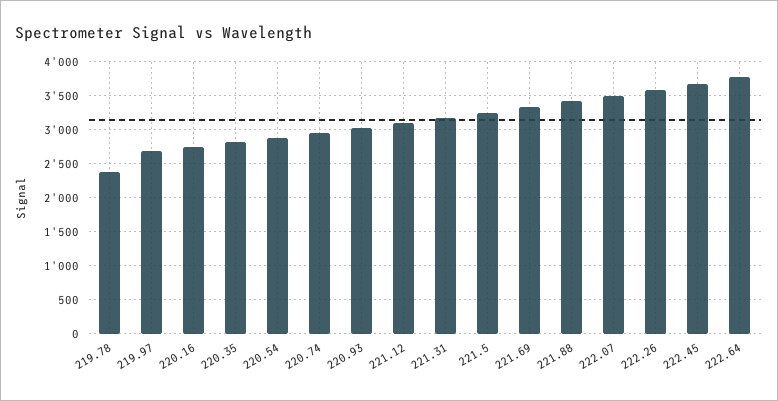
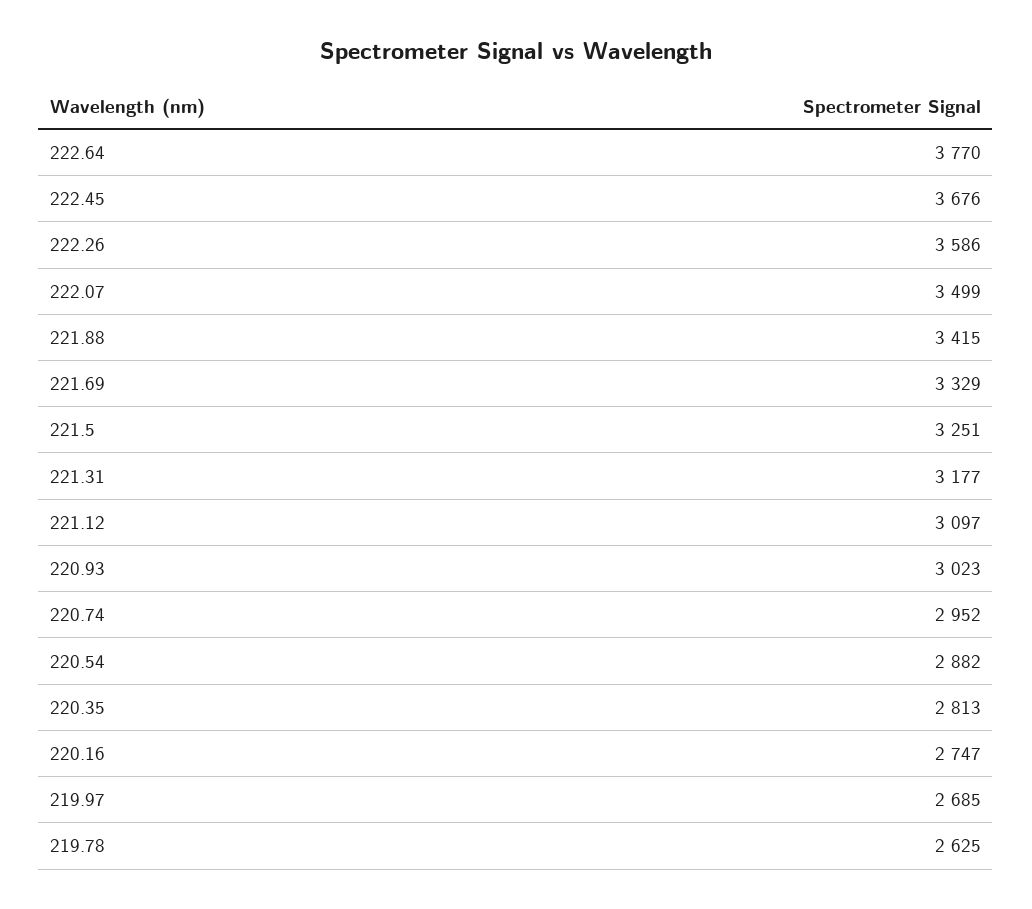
  {
-   "219.78": 2400,
+   "219.78": 2625,
    "219.97": 2685,
    "220.16": 2747,
    "220.35": 2813,
    "220.54": 2882,
    "220.74": 2952,
    "220.93": 3023,
    "221.12": 3097,
    "221.31": 3177,
    "221.5": 3251,
    "221.69": 3329,
    "221.88": 3415,
    "222.07": 3499,
    "222.26": 3586,
    "222.45": 3676,
    "222.64": 3770
  }

